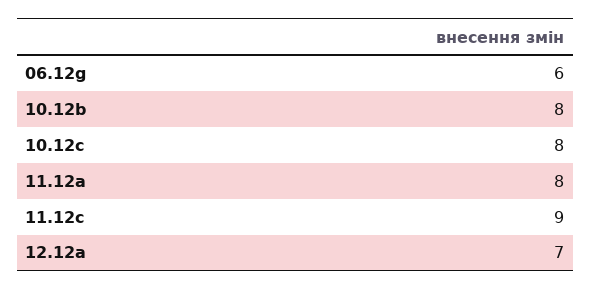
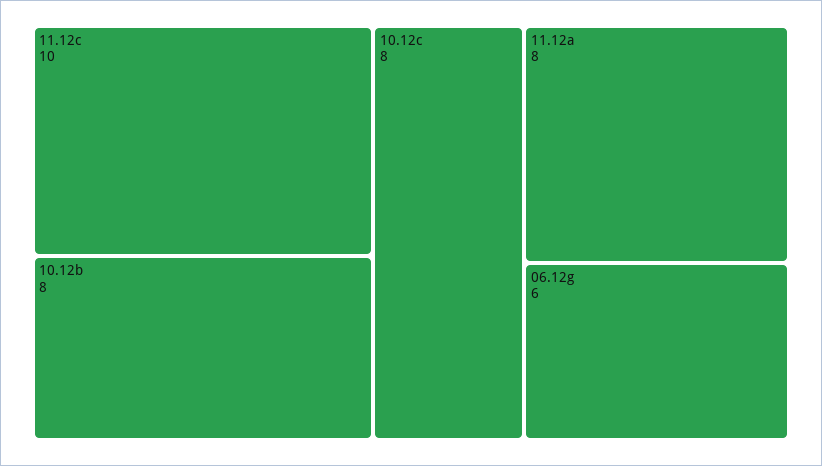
  {
    "06.12g": 6,
    "10.12b": 8,
    "10.12c": 8,
    "11.12a": 8,
-   "11.12c": 9,
+   "11.12c": 10
-   "12.12a": 7
  }

